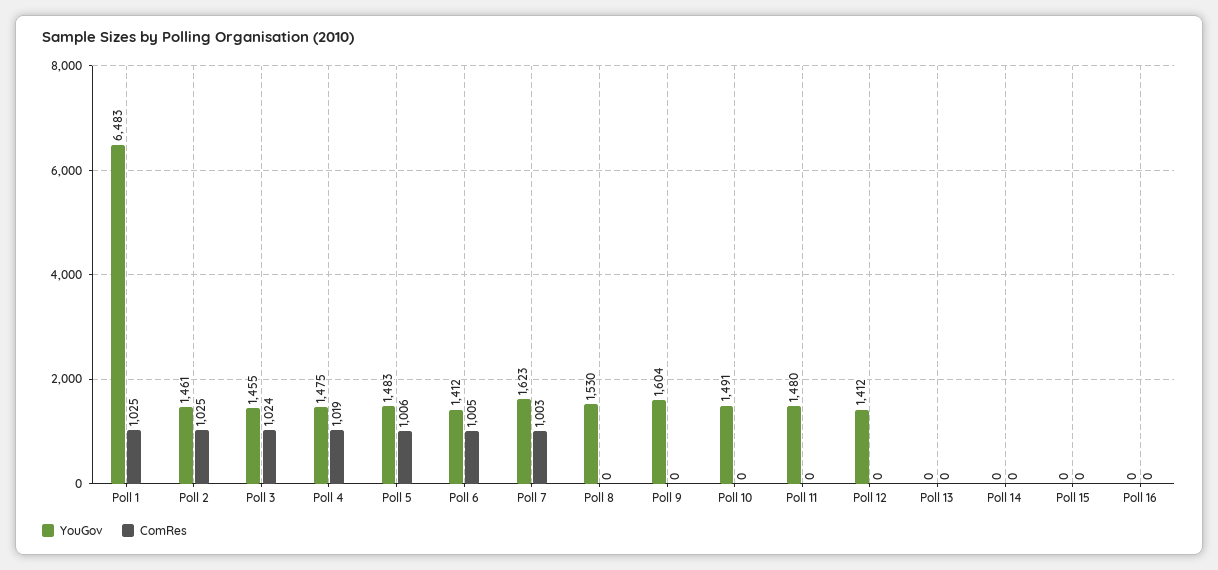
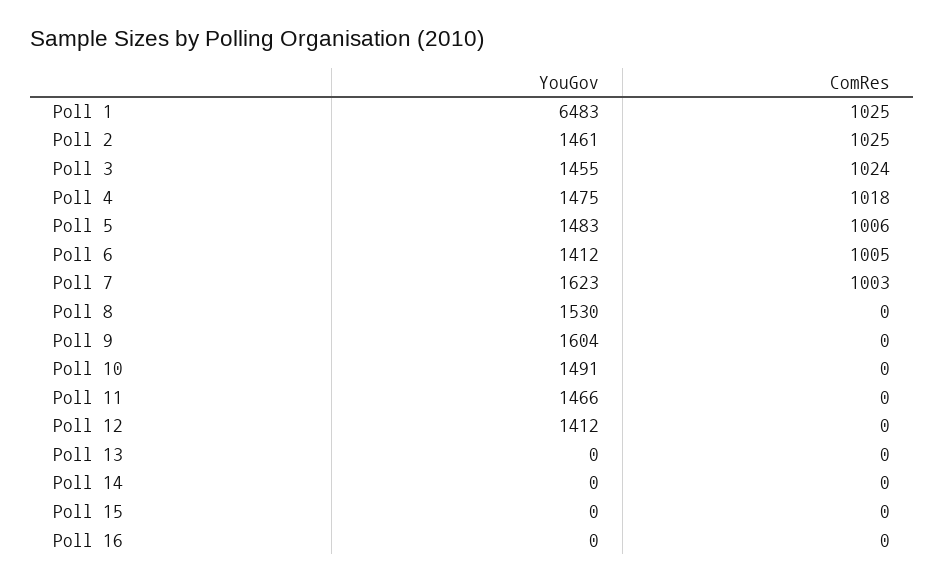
  {
    "YouGov": {
      "Poll 1": 6483,
      "Poll 2": 1461,
      "Poll 3": 1455,
      "Poll 4": 1475,
      "Poll 5": 1483,
      "Poll 6": 1412,
      "Poll 7": 1623,
      "Poll 8": 1530,
      "Poll 9": 1604,
      "Poll 10": 1491,
-     "Poll 11": 1480,
+     "Poll 11": 1466,
      "Poll 12": 1412,
      "Poll 13": 0,
      "Poll 14": 0,
      "Poll 15": 0,
      "Poll 16": 0
    },
    "ComRes": {
      "Poll 1": 1025,
      "Poll 2": 1025,
      "Poll 3": 1024,
-     "Poll 4": 1019,
+     "Poll 4": 1018,
      "Poll 5": 1006,
      "Poll 6": 1005,
      "Poll 7": 1003,
      "Poll 8": 0,
      "Poll 9": 0,
      "Poll 10": 0,
      "Poll 11": 0,
      "Poll 12": 0,
      "Poll 13": 0,
      "Poll 14": 0,
      "Poll 15": 0,
      "Poll 16": 0
    }
  }

